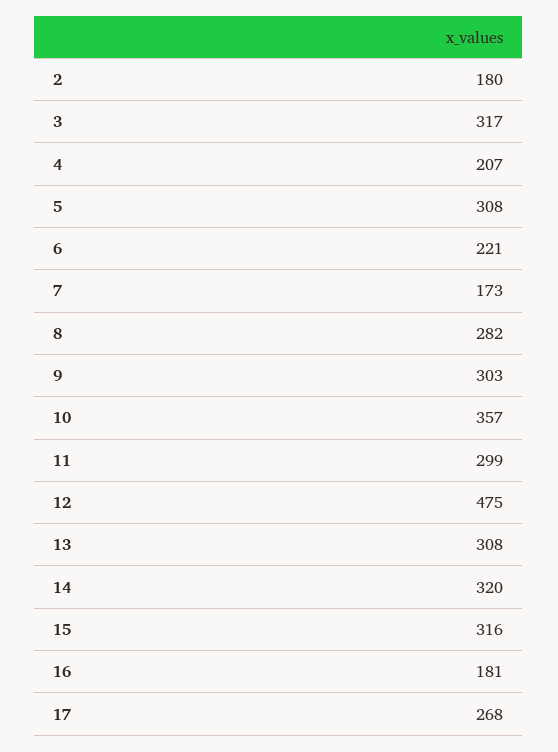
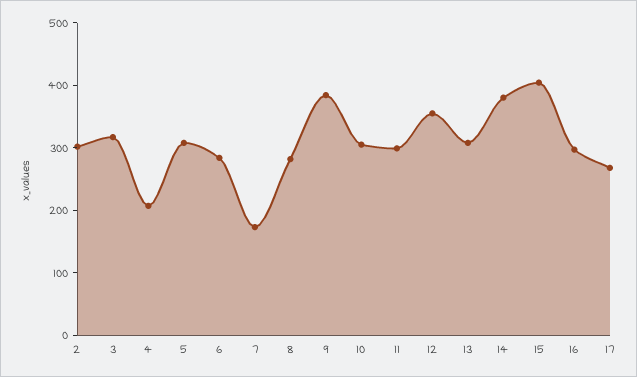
  {
-   "2": 180,
+   "2": 300,
    "3": 317,
    "4": 207,
    "5": 308,
-   "6": 221,
+   "6": 280,
    "7": 173,
    "8": 282,
-   "9": 303,
+   "9": 380,
-   "10": 357,
+   "10": 300,
    "11": 299,
-   "12": 475,
+   "12": 360,
    "13": 308,
-   "14": 320,
+   "14": 380,
-   "15": 316,
+   "15": 400,
-   "16": 181,
+   "16": 300,
    "17": 268
  }

